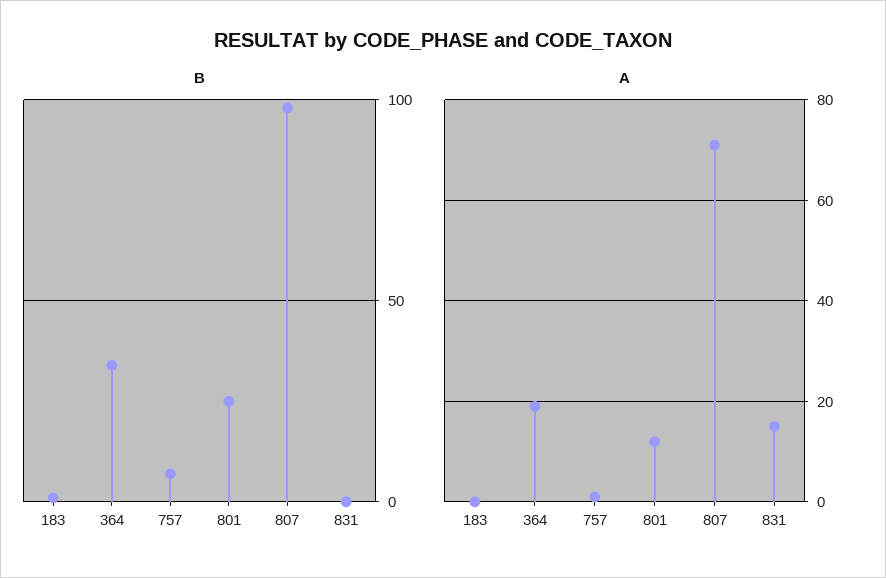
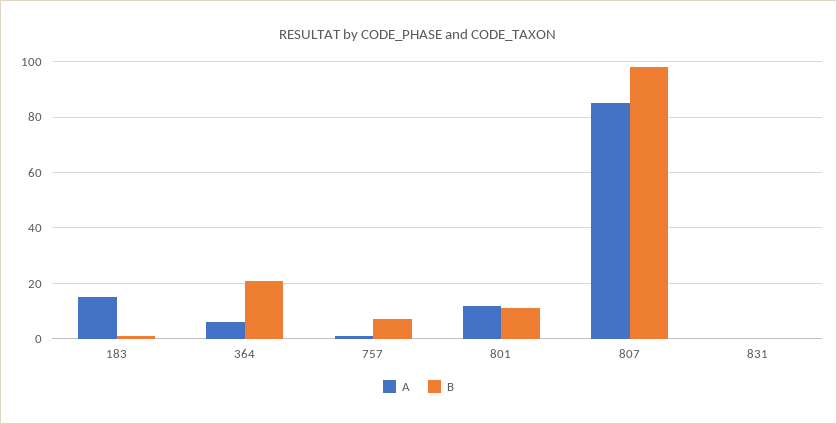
  {
    "B": {
      "183": 0,
-     "364": 35,
+     "364": 20,
      "757": 5,
-     "801": 25,
+     "801": 10,
      "807": 100,
      "831": 0
    },
    "A": {
-     "183": 0,
+     "183": 15,
-     "364": 20,
+     "364": 5,
      "757": 0,
      "801": 10,
-     "807": 70,
+     "807": 85,
-     "831": 15
+     "831": 0
    }
  }

